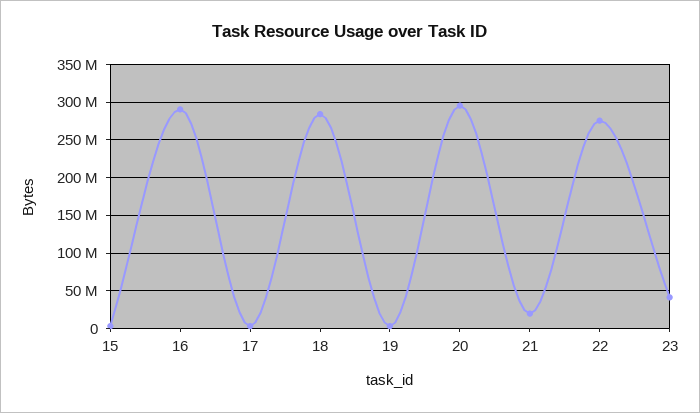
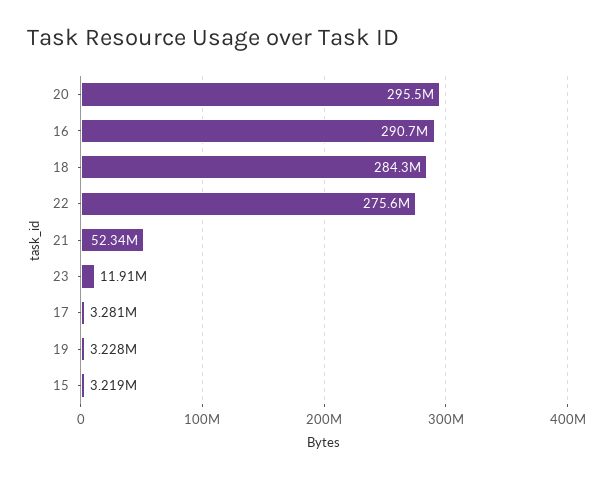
  {
    "15": 3219000,
    "16": 290700000,
    "17": 3281000,
    "18": 284300000,
    "19": 3228000,
    "20": 295500000,
-   "21": 20000000,
+   "21": 52340000,
    "22": 275600000,
-   "23": 40000000
+   "23": 11910000
  }

